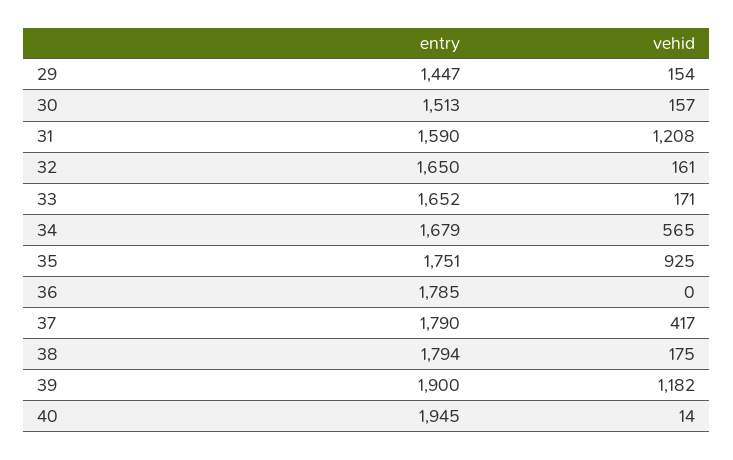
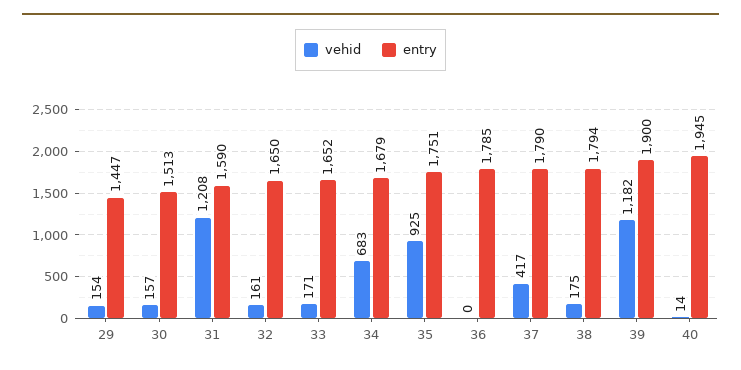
  {
    "entry": {
      "29": 1447,
      "30": 1513,
      "31": 1590,
      "32": 1650,
      "33": 1652,
      "34": 1679,
      "35": 1751,
      "36": 1785,
      "37": 1790,
      "38": 1794,
      "39": 1900,
      "40": 1945
    },
    "vehid": {
      "29": 154,
      "30": 157,
      "31": 1208,
      "32": 161,
      "33": 171,
-     "34": 565,
+     "34": 683,
      "35": 925,
      "36": 0,
      "37": 417,
      "38": 175,
      "39": 1182,
      "40": 14
    }
  }

